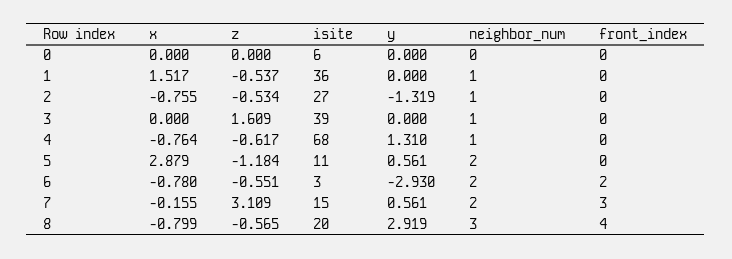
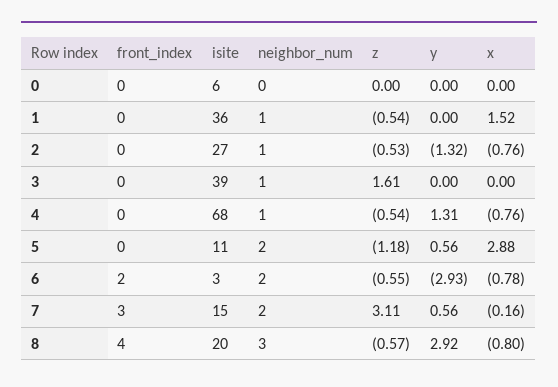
  {
    "x": {
      "0": 0,
      "1": 1.517,
      "2": -0.755,
      "3": 0,
      "4": -0.764,
      "5": 2.879,
      "6": -0.78,
      "7": -0.155,
      "8": -0.799
    },
    "z": {
      "0": 0,
      "1": -0.537,
      "2": -0.534,
      "3": 1.609,
-     "4": -0.617,
+     "4": -0.54,
      "5": -1.184,
      "6": -0.551,
      "7": 3.109,
      "8": -0.565
    },
    "isite": {
      "0": 6,
      "1": 36,
      "2": 27,
      "3": 39,
      "4": 68,
      "5": 11,
      "6": 3,
      "7": 15,
      "8": 20
    },
    "y": {
      "0": 0,
      "1": 0,
      "2": -1.319,
      "3": 0,
      "4": 1.31,
      "5": 0.561,
      "6": -2.93,
      "7": 0.561,
      "8": 2.919
    },
    "neighbor_num": {
      "0": 0,
      "1": 1,
      "2": 1,
      "3": 1,
      "4": 1,
      "5": 2,
      "6": 2,
      "7": 2,
      "8": 3
    },
    "front_index": {
      "0": 0,
      "1": 0,
      "2": 0,
      "3": 0,
      "4": 0,
      "5": 0,
      "6": 2,
      "7": 3,
      "8": 4
    }
  }

